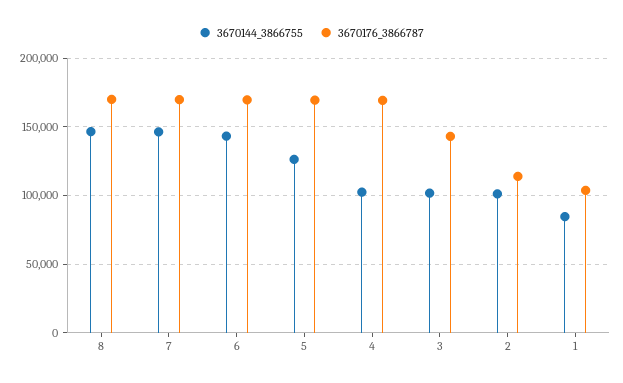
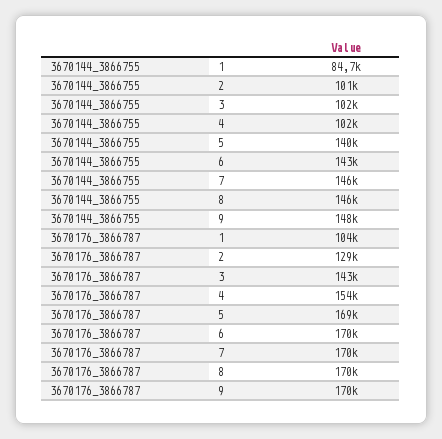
  {
    "3670144_3866755": {
      "8": 146000,
      "7": 146000,
      "6": 143000,
-     "5": 125000,
+     "5": 140000,
      "4": 102000,
      "3": 102000,
      "2": 101000,
-     "1": 84700
+     "1": 84700,
+     "9": 148000
    },
    "3670176_3866787": {
      "8": 170000,
      "7": 170000,
      "6": 170000,
      "5": 169000,
-     "4": 170000,
+     "4": 154000,
      "3": 143000,
-     "2": 115000,
+     "2": 129000,
-     "1": 104000
+     "1": 104000,
+     "9": 170000
    }
  }

